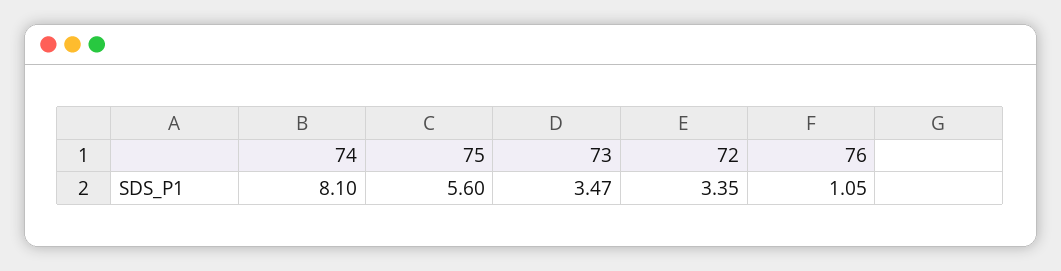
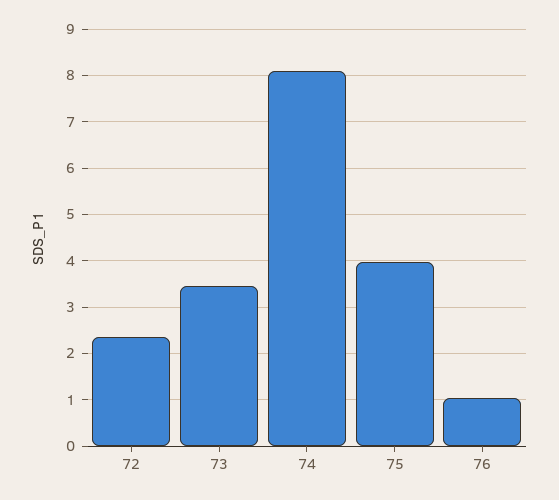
  {
    "74": 8.1,
-   "75": 5.6,
+   "75": 4,
    "73": 3.47,
-   "72": 3.35,
+   "72": 2.4,
    "76": 1.05
  }

